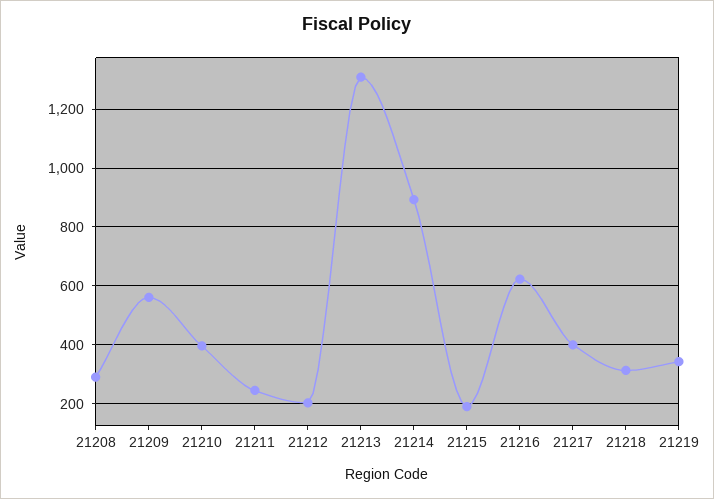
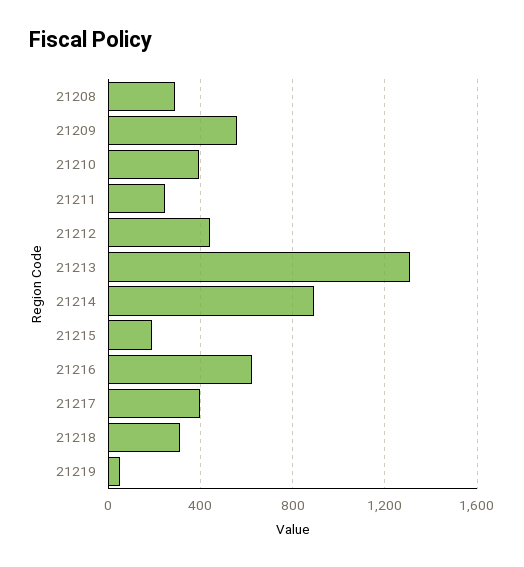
  {
    "21208": 300,
    "21209": 550,
    "21210": 400,
    "21211": 250,
-   "21212": 200,
+   "21212": 450,
    "21213": 1300,
    "21214": 900,
    "21215": 200,
    "21216": 625,
    "21217": 400,
    "21218": 325,
-   "21219": 350
+   "21219": 50
  }

